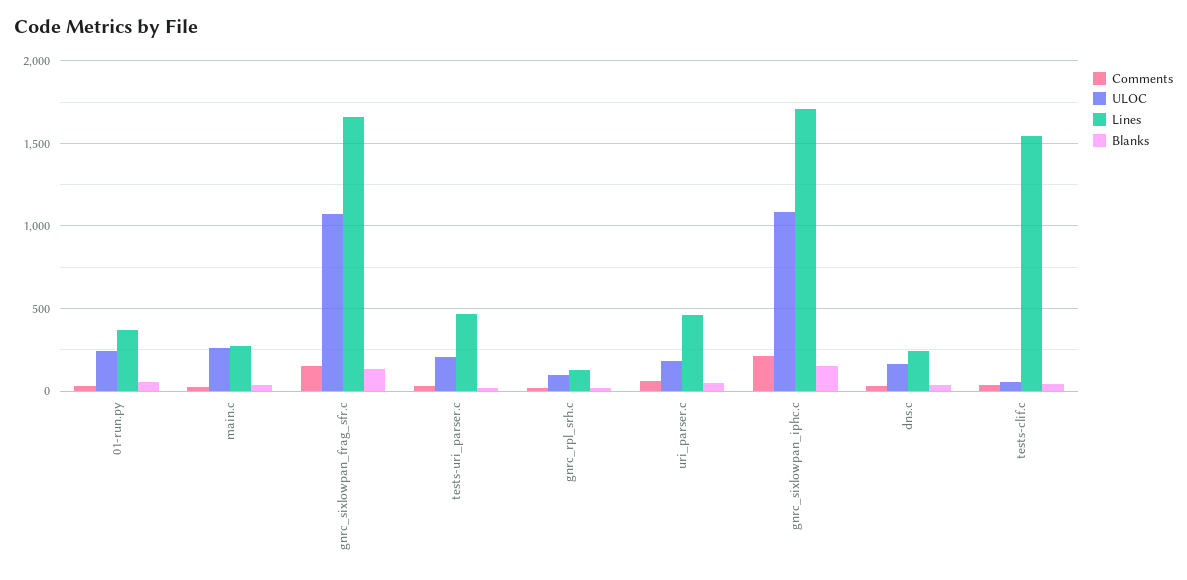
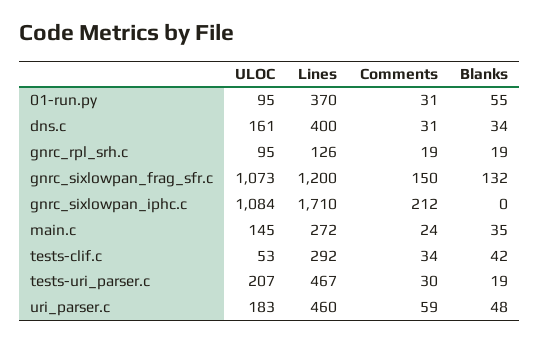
  {
    "Comments": {
      "01-run.py": 31,
      "main.c": 24,
      "gnrc_sixlowpan_frag_sfr.c": 150,
      "tests-uri_parser.c": 30,
      "gnrc_rpl_srh.c": 19,
      "uri_parser.c": 59,
      "gnrc_sixlowpan_iphc.c": 212,
      "dns.c": 31,
      "tests-clif.c": 34
    },
    "ULOC": {
-     "01-run.py": 250,
+     "01-run.py": 95,
-     "main.c": 250,
+     "main.c": 145,
      "gnrc_sixlowpan_frag_sfr.c": 1073,
      "tests-uri_parser.c": 207,
      "gnrc_rpl_srh.c": 95,
      "uri_parser.c": 183,
      "gnrc_sixlowpan_iphc.c": 1084,
      "dns.c": 161,
      "tests-clif.c": 53
    },
    "Lines": {
      "01-run.py": 370,
      "main.c": 272,
-     "gnrc_sixlowpan_frag_sfr.c": 1650,
+     "gnrc_sixlowpan_frag_sfr.c": 1200,
      "tests-uri_parser.c": 467,
      "gnrc_rpl_srh.c": 126,
      "uri_parser.c": 460,
      "gnrc_sixlowpan_iphc.c": 1710,
-     "dns.c": 250,
+     "dns.c": 400,
-     "tests-clif.c": 1550
+     "tests-clif.c": 292
    },
    "Blanks": {
      "01-run.py": 55,
      "main.c": 35,
      "gnrc_sixlowpan_frag_sfr.c": 132,
      "tests-uri_parser.c": 19,
      "gnrc_rpl_srh.c": 19,
      "uri_parser.c": 48,
-     "gnrc_sixlowpan_iphc.c": 150,
+     "gnrc_sixlowpan_iphc.c": 0,
      "dns.c": 34,
      "tests-clif.c": 42
    }
  }

